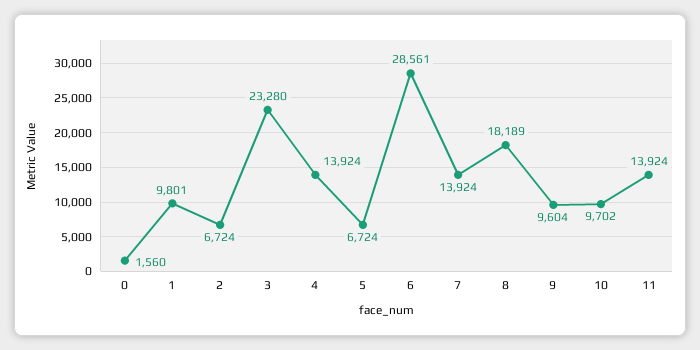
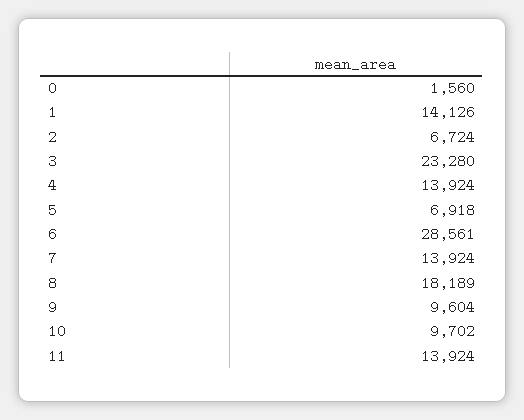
  {
    "0": 1560,
-   "1": 9801,
+   "1": 14126,
    "2": 6724,
    "3": 23280,
    "4": 13924,
-   "5": 6724,
+   "5": 6918,
    "6": 28561,
    "7": 13924,
    "8": 18189,
    "9": 9604,
    "10": 9702,
    "11": 13924
  }

